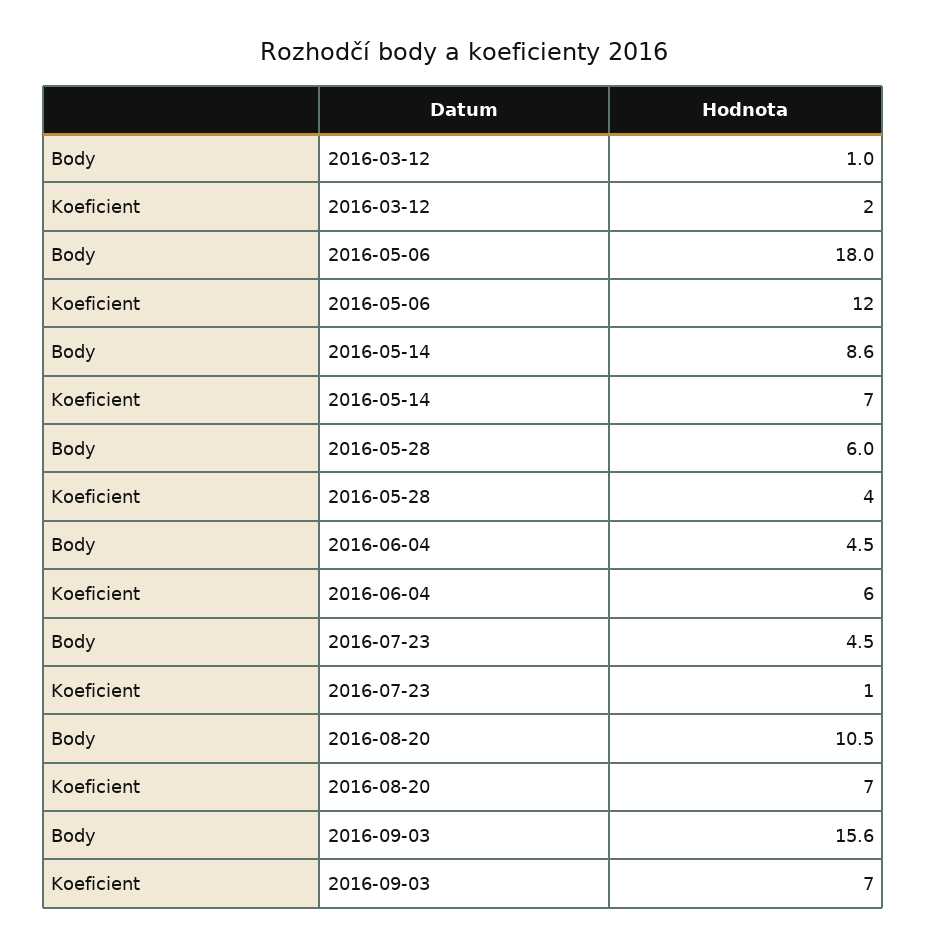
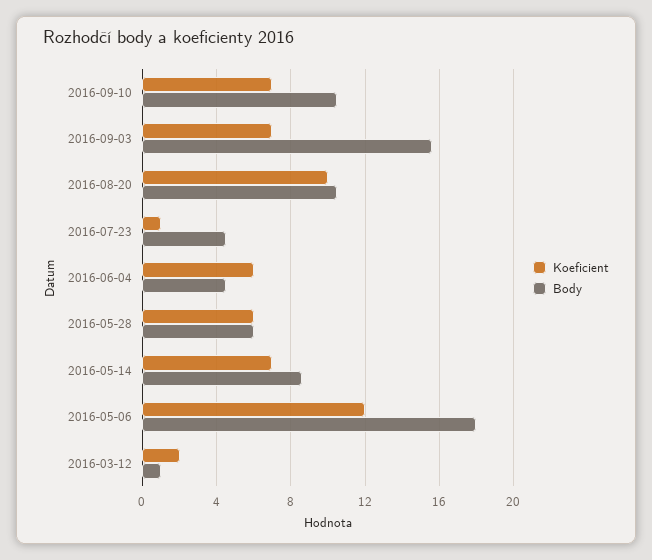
  {
    "Body": {
      "2016-03-12": 1,
      "2016-05-06": 18,
      "2016-05-14": 8.6,
      "2016-05-28": 6,
      "2016-06-04": 4.5,
      "2016-07-23": 4.5,
      "2016-08-20": 10.5,
-     "2016-09-03": 15.6
+     "2016-09-03": 15.6,
+     "2016-09-10": 10.5
    },
    "Koeficient": {
      "2016-03-12": 2,
      "2016-05-06": 12,
      "2016-05-14": 7,
-     "2016-05-28": 4,
+     "2016-05-28": 6,
      "2016-06-04": 6,
      "2016-07-23": 1,
-     "2016-08-20": 7,
+     "2016-08-20": 10,
-     "2016-09-03": 7
+     "2016-09-03": 7,
+     "2016-09-10": 7
    }
  }

